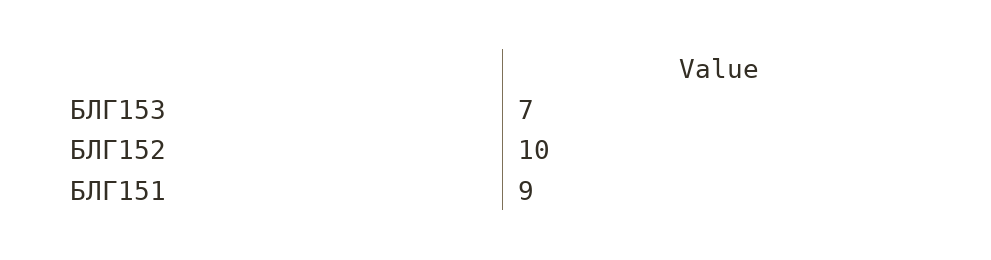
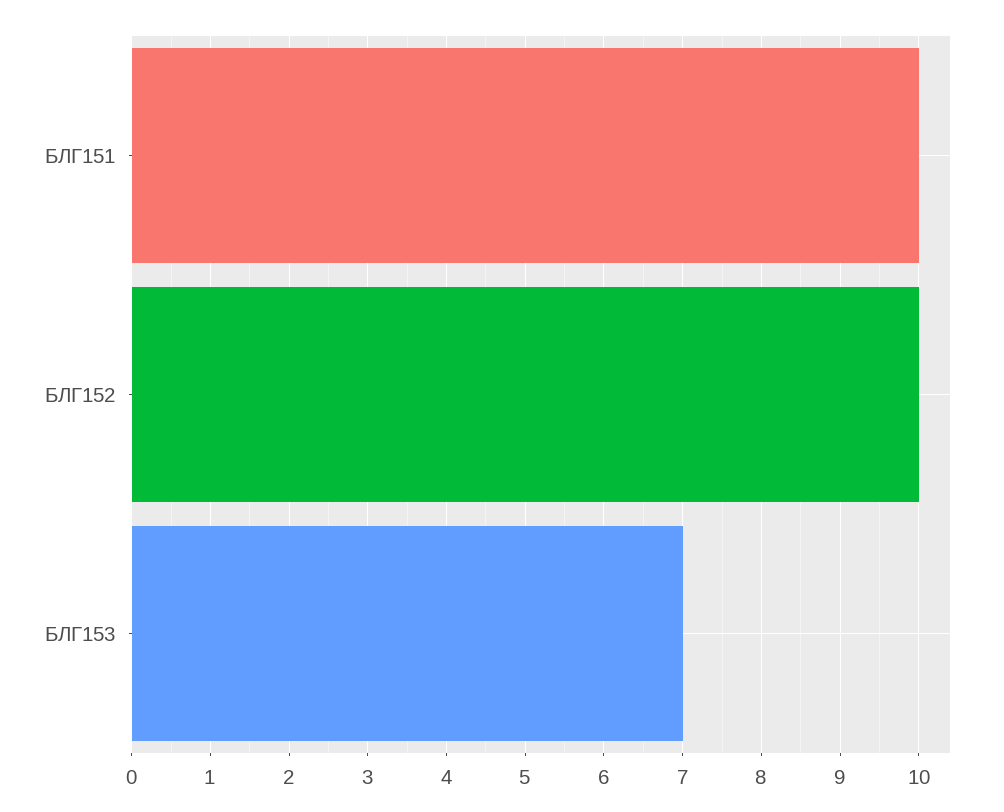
  {
    "БЛГ153": 7,
    "БЛГ152": 10,
-   "БЛГ151": 9
+   "БЛГ151": 10
  }

